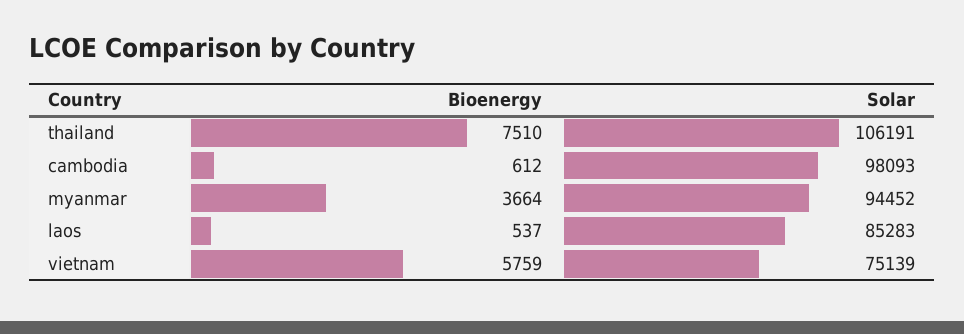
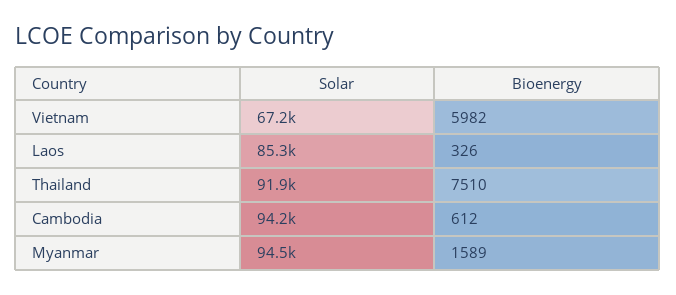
  {
    "Bioenergy": {
      "thailand": 7510,
      "cambodia": 612,
-     "myanmar": 3664,
+     "myanmar": 1589,
-     "laos": 537,
+     "laos": 326,
-     "vietnam": 5759
+     "vietnam": 5982
    },
    "Solar": {
-     "thailand": 106191,
+     "thailand": 91900,
-     "cambodia": 98093,
+     "cambodia": 94200,
      "myanmar": 94452,
      "laos": 85283,
-     "vietnam": 75139
+     "vietnam": 67200
    }
  }

